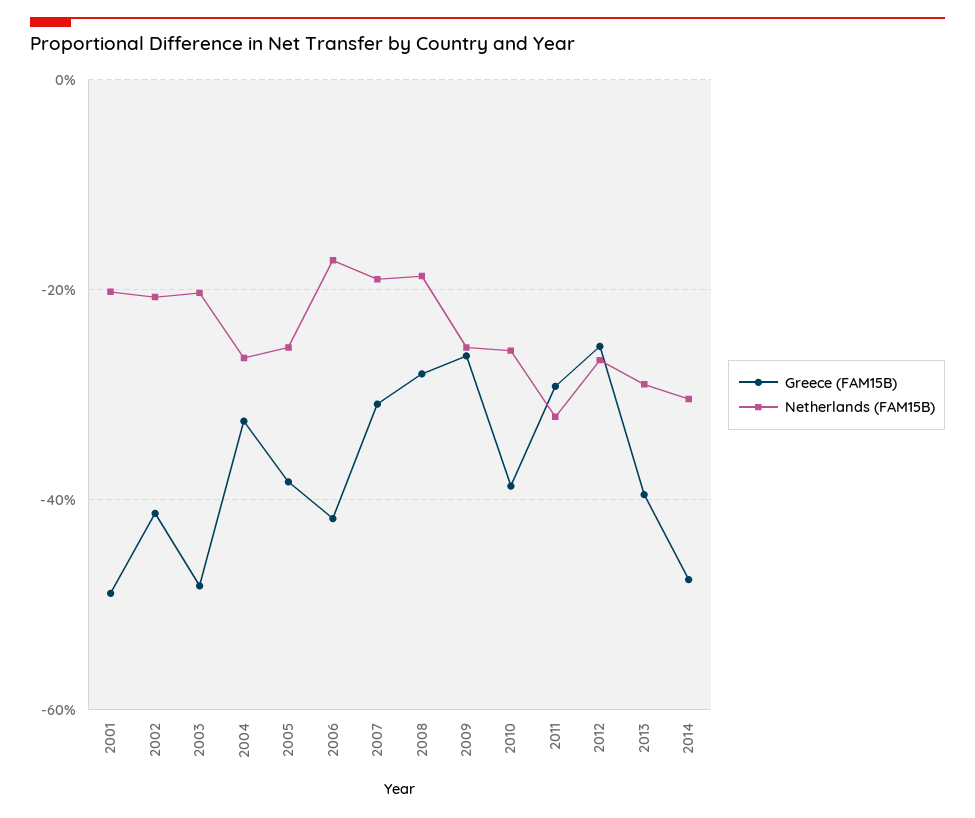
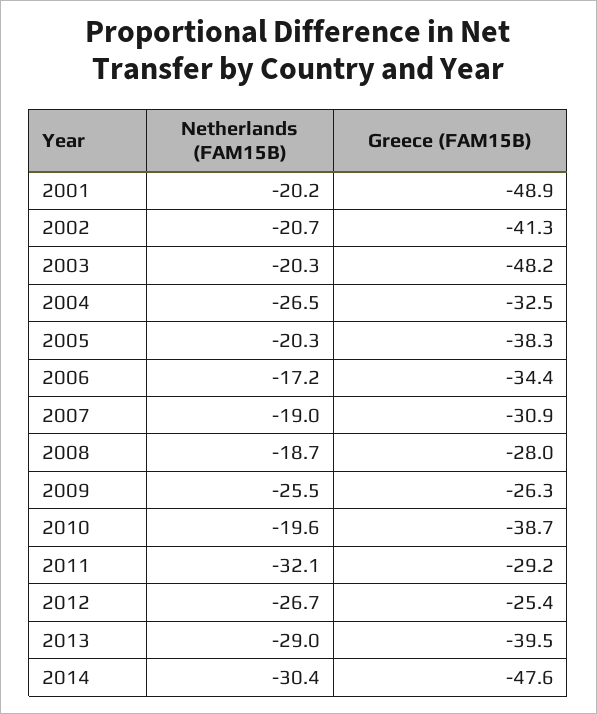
  {
    "Greece (FAM15B)": {
      "2001": -48.9,
      "2002": -41.3,
      "2003": -48.2,
      "2004": -32.5,
      "2005": -38.3,
-     "2006": -42,
+     "2006": -34.4,
      "2007": -30.9,
      "2008": -28,
      "2009": -26.3,
      "2010": -38.7,
      "2011": -29.2,
      "2012": -25.4,
      "2013": -39.5,
      "2014": -47.6
    },
    "Netherlands (FAM15B)": {
      "2001": -20.2,
      "2002": -20.7,
      "2003": -20.3,
      "2004": -26.5,
-     "2005": -26,
+     "2005": -20.3,
      "2006": -17.2,
      "2007": -19,
      "2008": -18.7,
      "2009": -25.5,
-     "2010": -26,
+     "2010": -19.6,
      "2011": -32.1,
      "2012": -26.7,
      "2013": -29,
      "2014": -30.4
    }
  }

